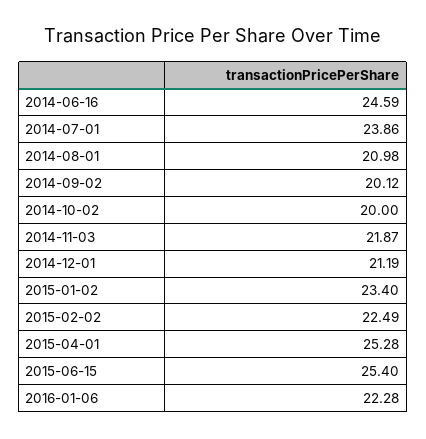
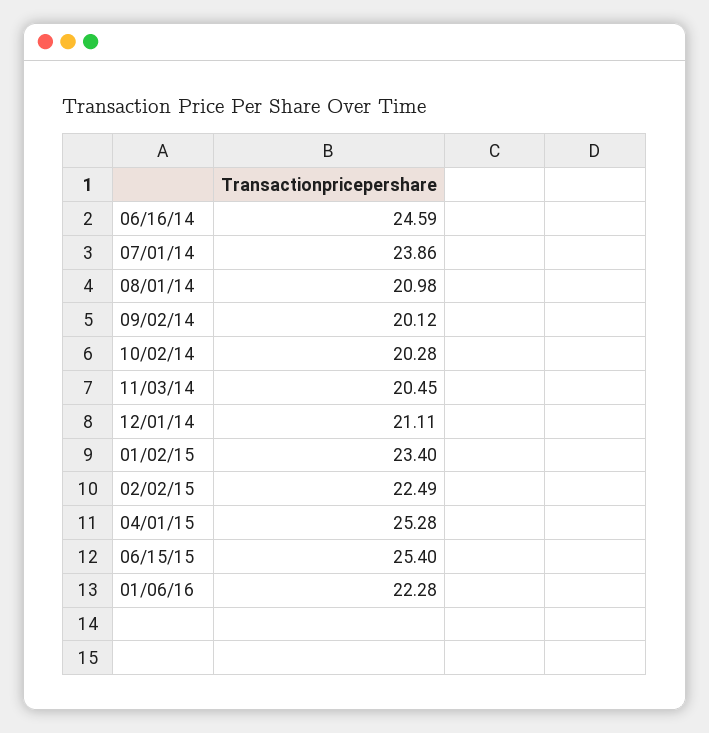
  {
    "2014-06-16": 24.59,
    "2014-07-01": 23.86,
    "2014-08-01": 20.98,
    "2014-09-02": 20.12,
-   "2014-10-02": 20,
+   "2014-10-02": 20.28,
-   "2014-11-03": 21.87,
+   "2014-11-03": 20.45,
-   "2014-12-01": 21.19,
+   "2014-12-01": 21.11,
    "2015-01-02": 23.4,
    "2015-02-02": 22.49,
    "2015-04-01": 25.28,
    "2015-06-15": 25.4,
    "2016-01-06": 22.28
  }

